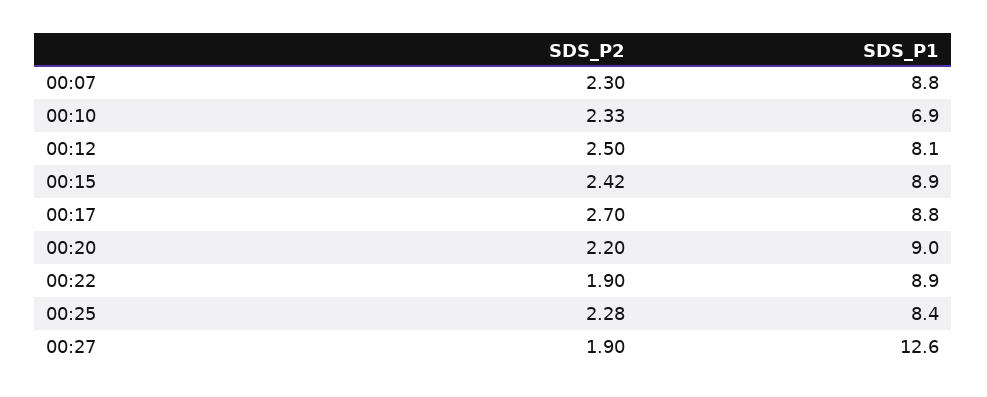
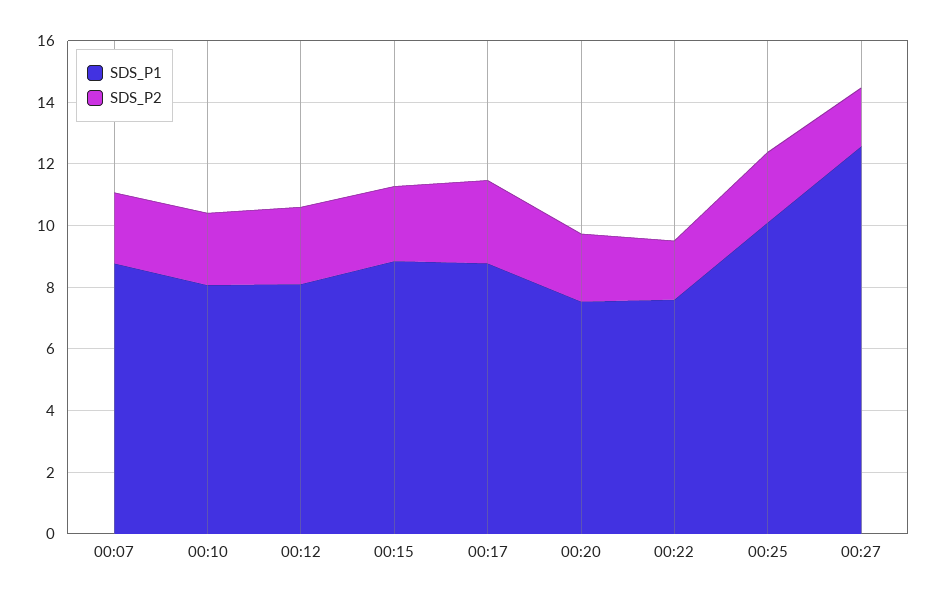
  {
    "SDS_P2": {
      "00:07": 2.3,
      "00:10": 2.33,
      "00:12": 2.5,
      "00:15": 2.42,
      "00:17": 2.7,
      "00:20": 2.2,
      "00:22": 1.9,
      "00:25": 2.28,
      "00:27": 1.9
    },
    "SDS_P1": {
      "00:07": 8.8,
-     "00:10": 6.9,
+     "00:10": 8,
      "00:12": 8.1,
      "00:15": 8.9,
      "00:17": 8.8,
-     "00:20": 9,
+     "00:20": 7.5,
-     "00:22": 8.9,
+     "00:22": 7.5,
-     "00:25": 8.4,
+     "00:25": 10,
      "00:27": 12.6
    }
  }

